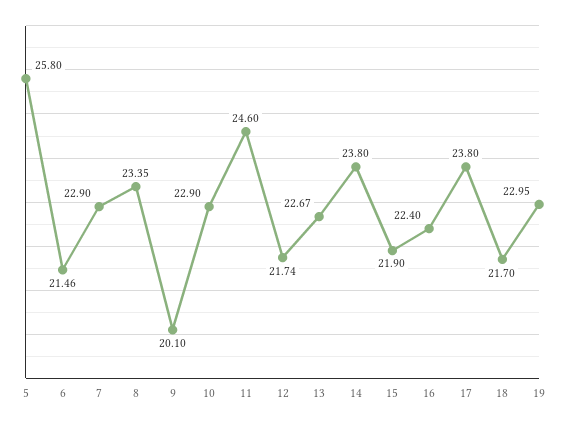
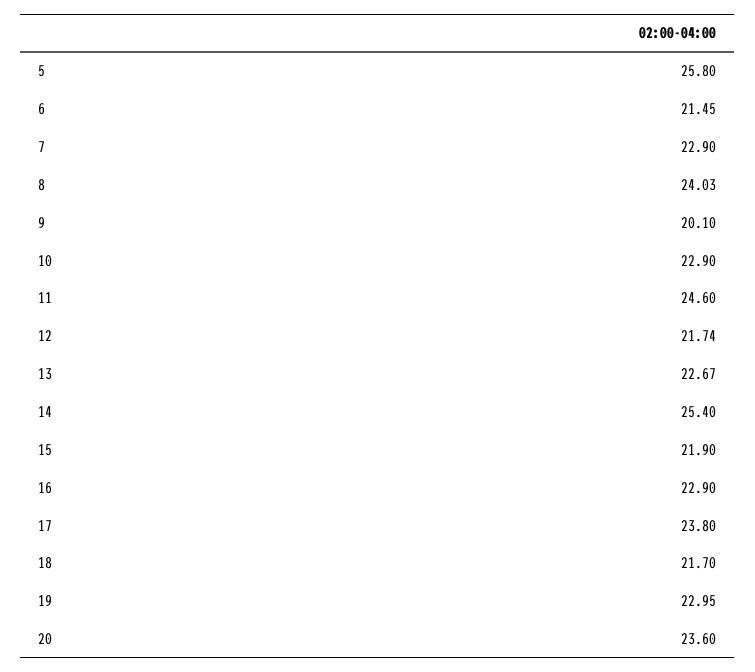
  {
    "5": 25.8,
-   "6": 21.46,
+   "6": 21.45,
    "7": 22.9,
-   "8": 23.35,
+   "8": 24.03,
    "9": 20.1,
    "10": 22.9,
    "11": 24.6,
    "12": 21.74,
    "13": 22.67,
-   "14": 23.8,
+   "14": 25.4,
    "15": 21.9,
-   "16": 22.4,
+   "16": 22.9,
    "17": 23.8,
    "18": 21.7,
-   "19": 22.95
+   "19": 22.95,
+   "20": 23.6
  }

